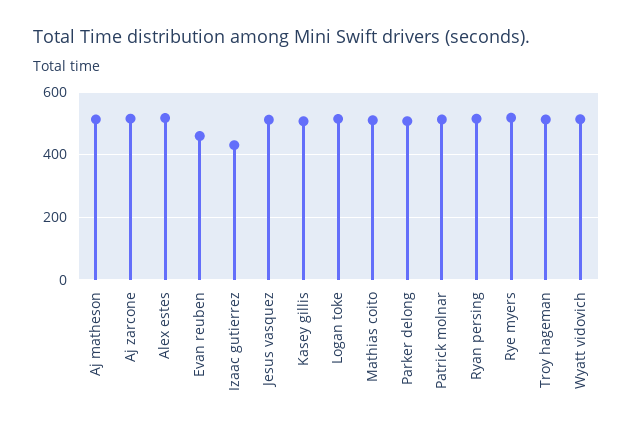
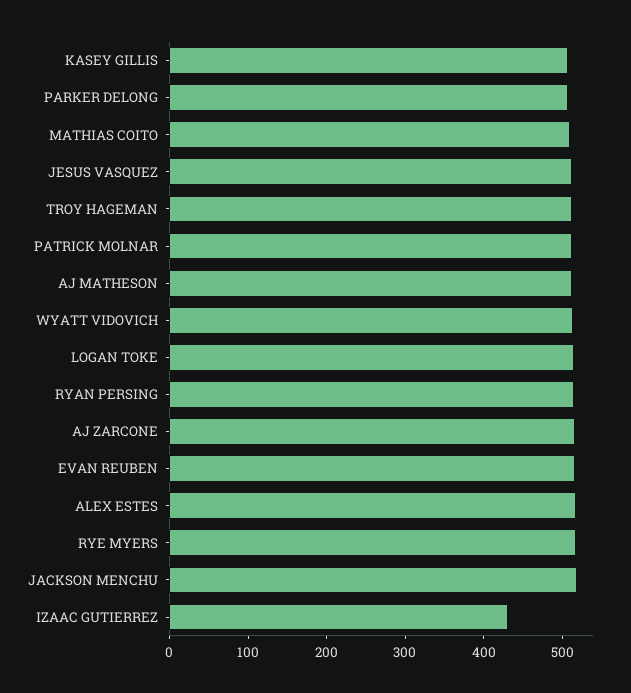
  {
    "Aj matheson": 520,
    "Aj zarcone": 520,
    "Alex estes": 520,
-   "Evan reuben": 460,
+   "Evan reuben": 520,
    "Izaac gutierrez": 440,
    "Jesus vasquez": 520,
    "Kasey gillis": 500,
    "Logan toke": 520,
    "Mathias coito": 500,
    "Parker delong": 500,
    "Patrick molnar": 520,
    "Ryan persing": 520,
    "Rye myers": 520,
    "Troy hageman": 520,
-   "Wyatt vidovich": 520
+   "Wyatt vidovich": 520,
+   "JACKSON MENCHU": 520
  }

